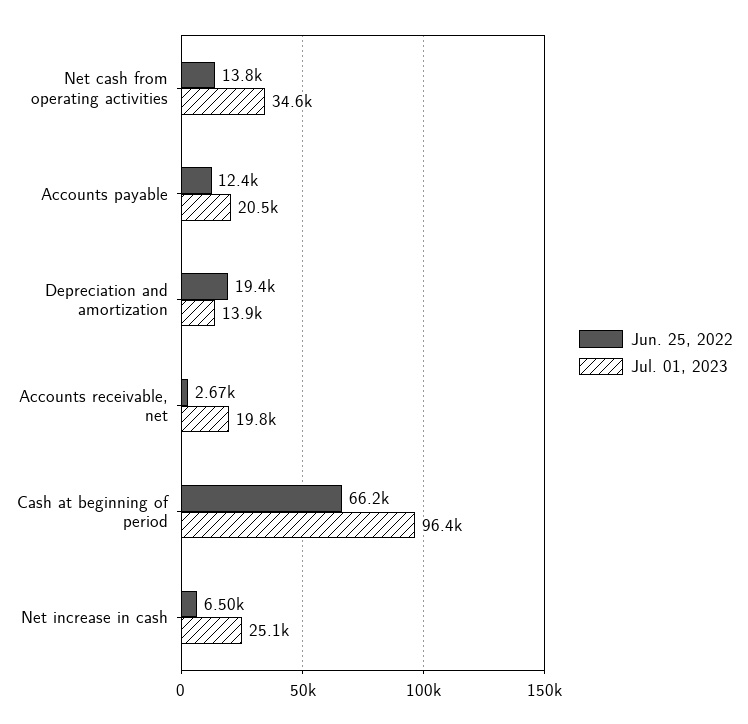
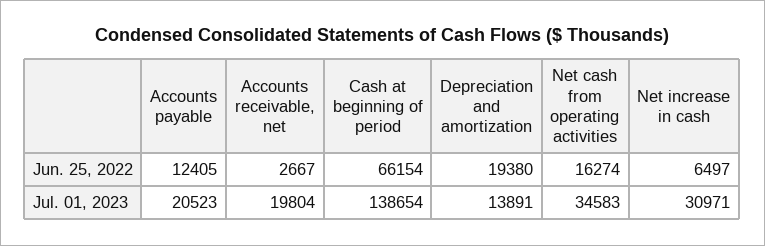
  {
    "Jun. 25, 2022": {
-     "Net cash from operating activities": 13800,
+     "Net cash from operating activities": 16274,
      "Accounts payable": 12405,
      "Depreciation and amortization": 19380,
      "Accounts receivable, net": 2667,
      "Cash at beginning of period": 66154,
      "Net increase in cash": 6497
    },
    "Jul. 01, 2023": {
      "Net cash from operating activities": 34583,
      "Accounts payable": 20523,
      "Depreciation and amortization": 13891,
      "Accounts receivable, net": 19804,
-     "Cash at beginning of period": 96400,
+     "Cash at beginning of period": 138654,
-     "Net increase in cash": 25100
+     "Net increase in cash": 30971
    }
  }

